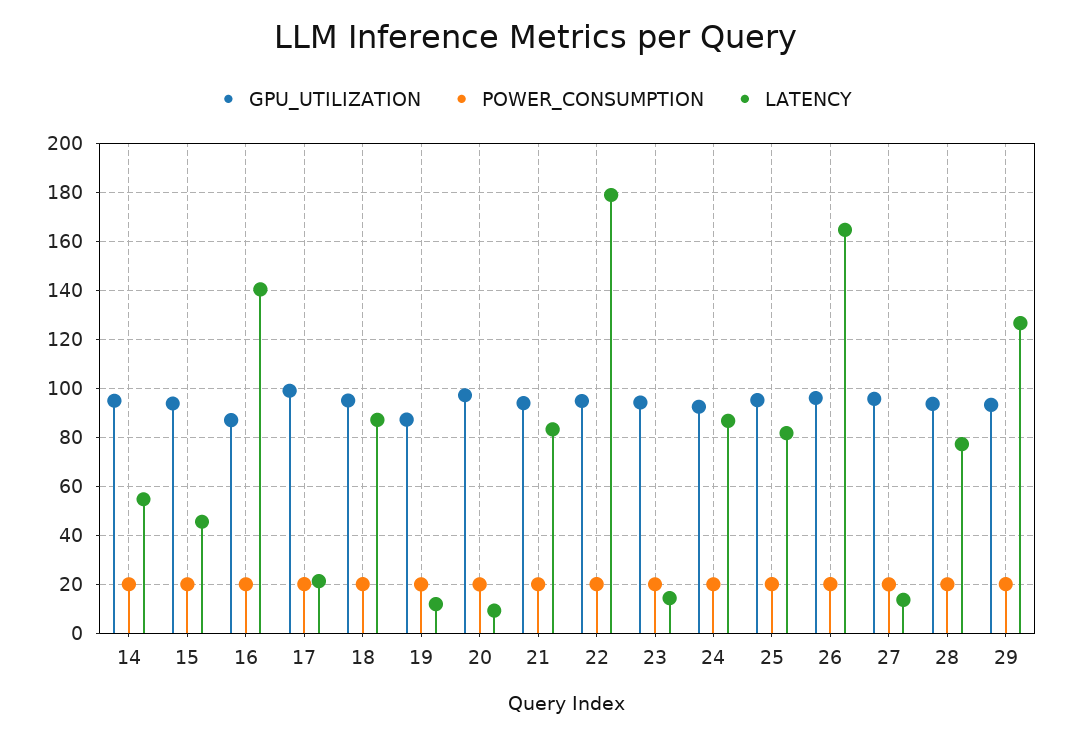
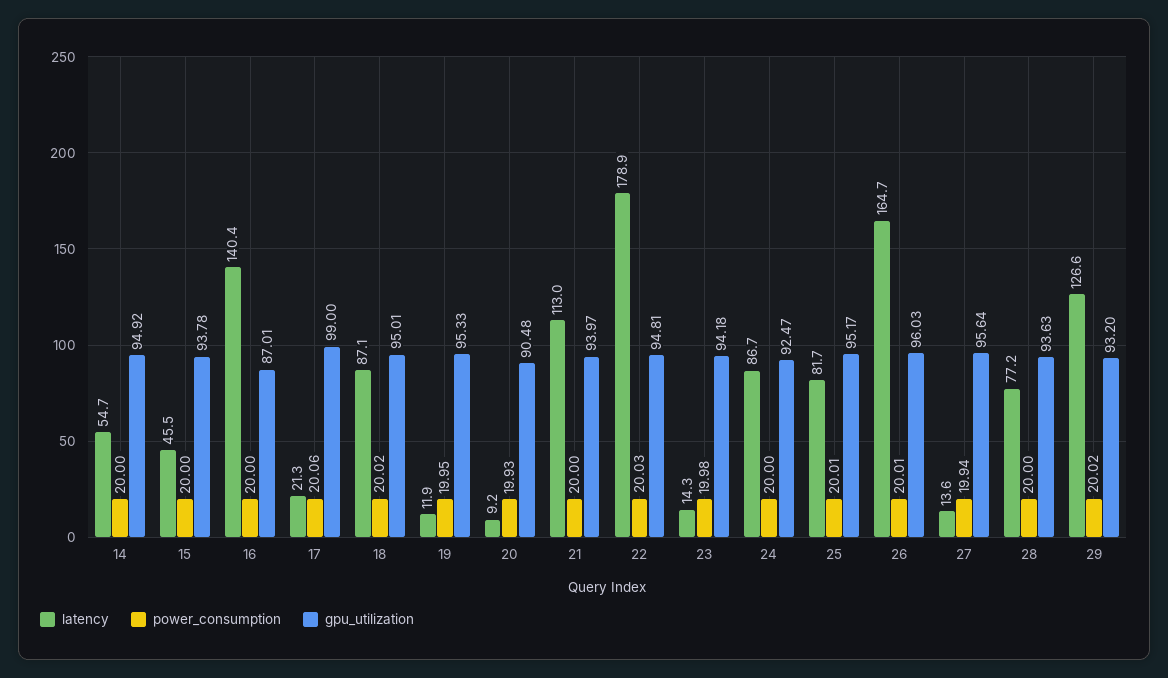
  {
    "GPU_UTILIZATION": {
      "14": 94.92,
      "15": 93.78,
      "16": 87.01,
      "17": 99,
      "18": 95.01,
-     "19": 87.5,
+     "19": 95.33,
-     "20": 97.5,
+     "20": 90.48,
      "21": 93.97,
      "22": 94.81,
      "23": 94.18,
      "24": 92.47,
      "25": 95.17,
      "26": 96.03,
      "27": 95.64,
      "28": 93.63,
      "29": 93.2
    },
    "POWER_CONSUMPTION": {
      "14": 20,
      "15": 20,
      "16": 20,
      "17": 20.06,
      "18": 20.02,
      "19": 19.95,
      "20": 19.93,
      "21": 20,
      "22": 20.03,
      "23": 19.98,
      "24": 20,
      "25": 20.01,
      "26": 20.01,
      "27": 19.94,
      "28": 20,
      "29": 20.02
    },
    "LATENCY": {
      "14": 54.7,
      "15": 45.5,
      "16": 140.4,
      "17": 21.3,
      "18": 87.1,
      "19": 11.9,
      "20": 9.2,
-     "21": 82.5,
+     "21": 113,
      "22": 178.9,
      "23": 14.3,
      "24": 86.7,
      "25": 81.7,
      "26": 164.7,
      "27": 13.6,
      "28": 77.2,
      "29": 126.6
    }
  }

